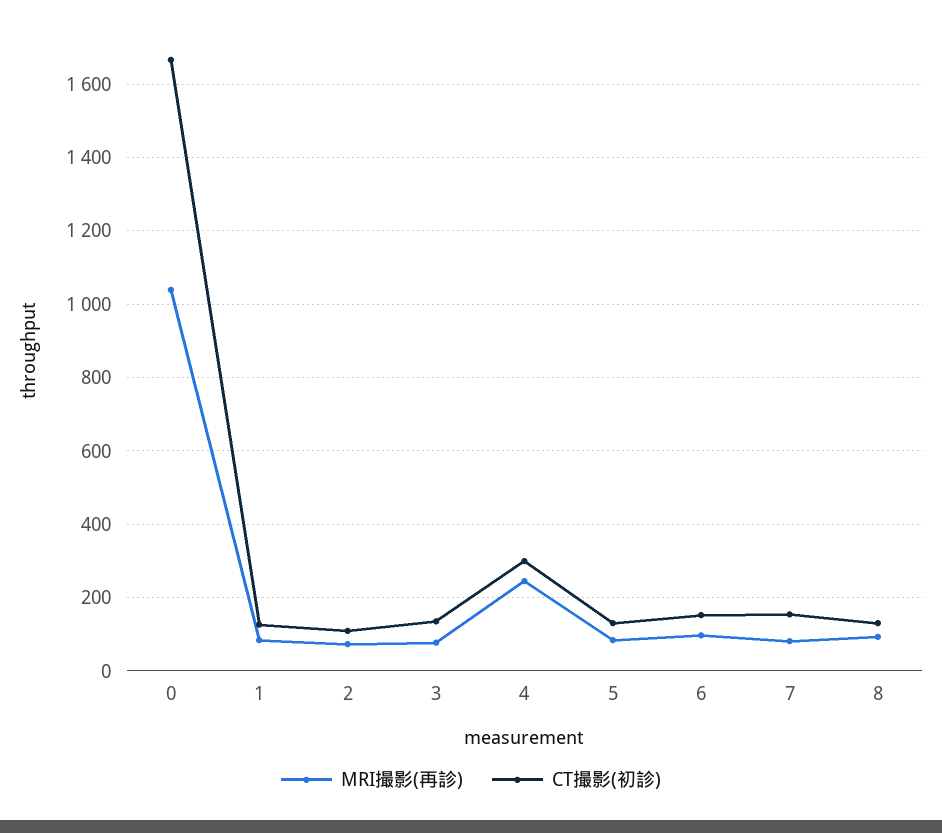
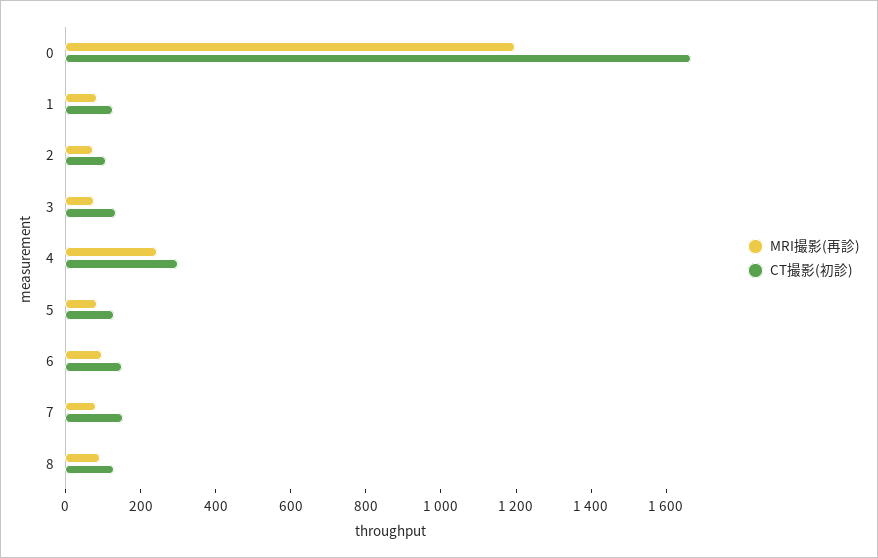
  {
    "MRI撮影(再診)": {
-     "0": 1040,
+     "0": 1200,
      "1": 80,
      "2": 80,
      "3": 80,
      "4": 240,
      "5": 80,
      "6": 100,
      "7": 80,
      "8": 100
    },
    "CT撮影(初診)": {
      "0": 1660,
      "1": 120,
      "2": 100,
      "3": 140,
      "4": 300,
      "5": 140,
      "6": 160,
      "7": 160,
      "8": 140
    }
  }

